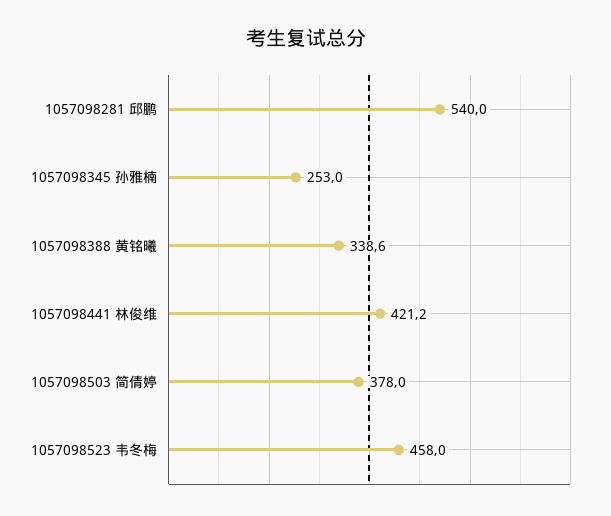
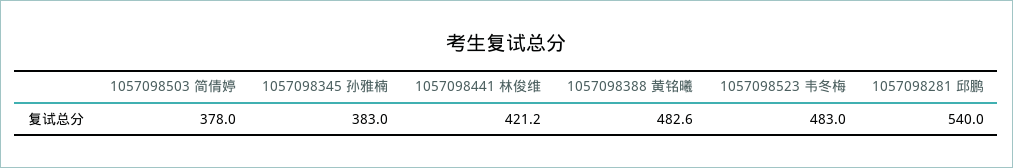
  {
    "1057098281 邱鹏": 540,
-   "1057098345 孙雅楠": 253,
+   "1057098345 孙雅楠": 383,
-   "1057098388 黄铭曦": 338.6,
+   "1057098388 黄铭曦": 482.6,
    "1057098441 林俊维": 421.2,
    "1057098503 简倩婷": 378,
-   "1057098523 韦冬梅": 458
+   "1057098523 韦冬梅": 483
  }

